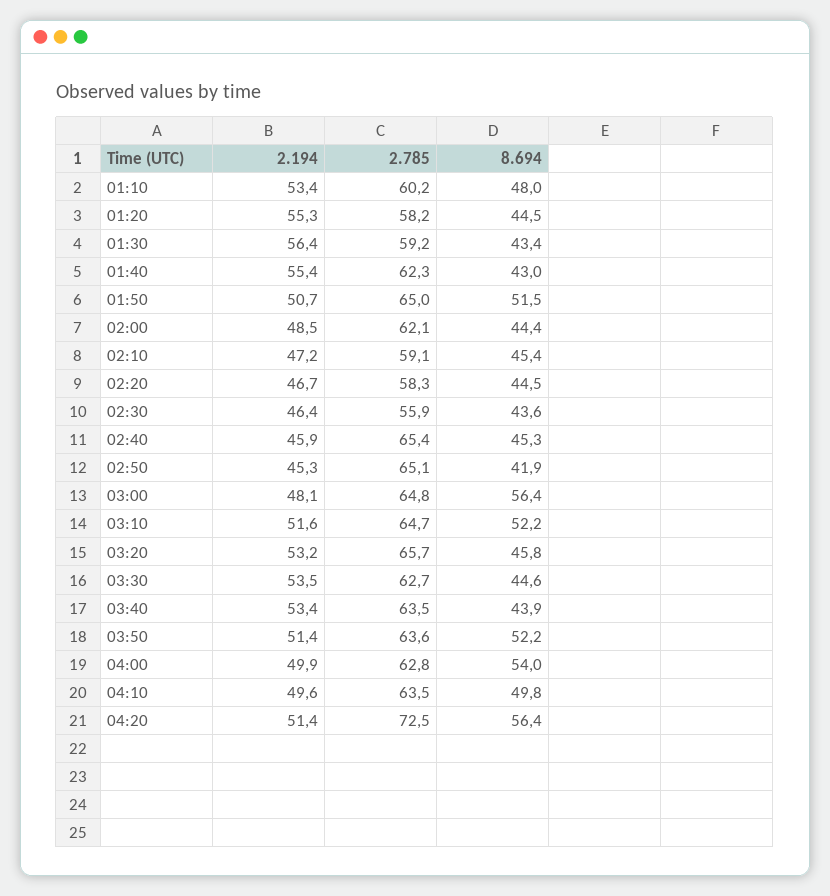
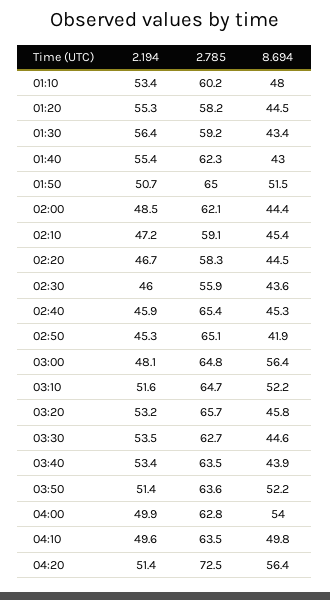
  {
    "2.194": {
      "01:10": 53.4,
      "01:20": 55.3,
      "01:30": 56.4,
      "01:40": 55.4,
      "01:50": 50.7,
      "02:00": 48.5,
      "02:10": 47.2,
      "02:20": 46.7,
-     "02:30": 46.4,
+     "02:30": 46,
      "02:40": 45.9,
      "02:50": 45.3,
      "03:00": 48.1,
      "03:10": 51.6,
      "03:20": 53.2,
      "03:30": 53.5,
      "03:40": 53.4,
      "03:50": 51.4,
      "04:00": 49.9,
      "04:10": 49.6,
      "04:20": 51.4
    },
    "2.785": {
      "01:10": 60.2,
      "01:20": 58.2,
      "01:30": 59.2,
      "01:40": 62.3,
      "01:50": 65,
      "02:00": 62.1,
      "02:10": 59.1,
      "02:20": 58.3,
      "02:30": 55.9,
      "02:40": 65.4,
      "02:50": 65.1,
      "03:00": 64.8,
      "03:10": 64.7,
      "03:20": 65.7,
      "03:30": 62.7,
      "03:40": 63.5,
      "03:50": 63.6,
      "04:00": 62.8,
      "04:10": 63.5,
      "04:20": 72.5
    },
    "8.694": {
      "01:10": 48,
      "01:20": 44.5,
      "01:30": 43.4,
      "01:40": 43,
      "01:50": 51.5,
      "02:00": 44.4,
      "02:10": 45.4,
      "02:20": 44.5,
      "02:30": 43.6,
      "02:40": 45.3,
      "02:50": 41.9,
      "03:00": 56.4,
      "03:10": 52.2,
      "03:20": 45.8,
      "03:30": 44.6,
      "03:40": 43.9,
      "03:50": 52.2,
      "04:00": 54,
      "04:10": 49.8,
      "04:20": 56.4
    }
  }

